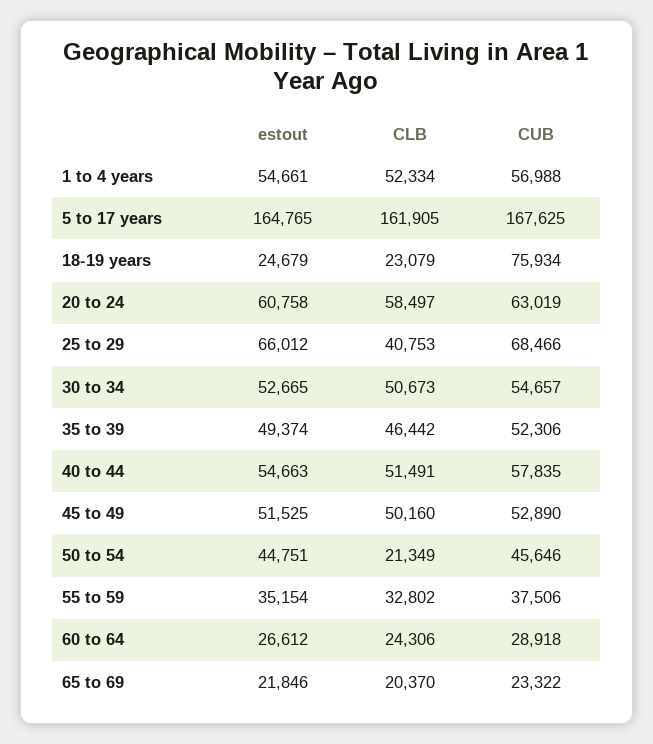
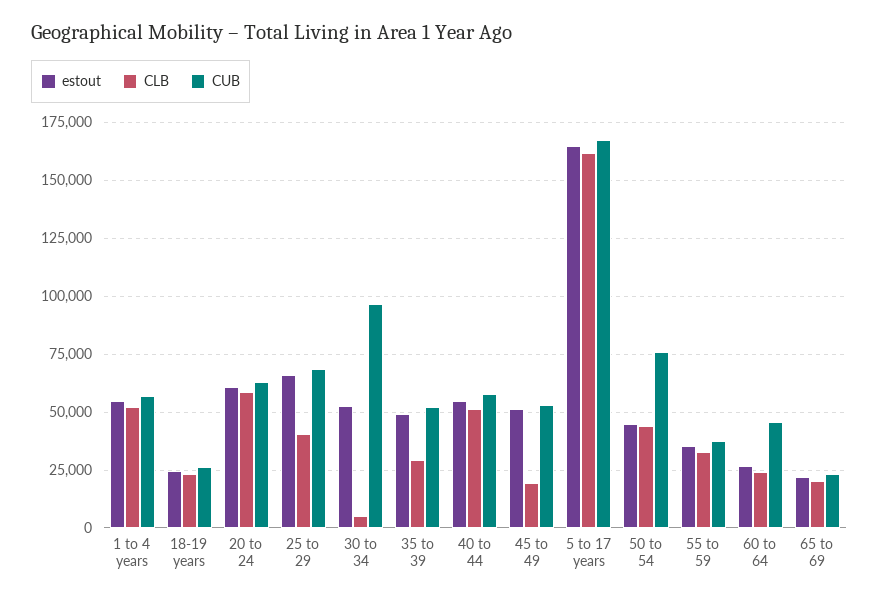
  {
    "estout": {
      "1 to 4 years": 54661,
      "5 to 17 years": 164765,
      "18-19 years": 24679,
      "20 to 24": 60758,
      "25 to 29": 66012,
      "30 to 34": 52665,
      "35 to 39": 49374,
      "40 to 44": 54663,
      "45 to 49": 51525,
      "50 to 54": 44751,
      "55 to 59": 35154,
      "60 to 64": 26612,
      "65 to 69": 21846
    },
    "CLB": {
      "1 to 4 years": 52334,
      "5 to 17 years": 161905,
      "18-19 years": 23079,
      "20 to 24": 58497,
      "25 to 29": 40753,
-     "30 to 34": 50673,
+     "30 to 34": 5000,
-     "35 to 39": 46442,
+     "35 to 39": 30000,
      "40 to 44": 51491,
-     "45 to 49": 50160,
+     "45 to 49": 20000,
-     "50 to 54": 21349,
+     "50 to 54": 45000,
      "55 to 59": 32802,
      "60 to 64": 24306,
      "65 to 69": 20370
    },
    "CUB": {
      "1 to 4 years": 56988,
      "5 to 17 years": 167625,
-     "18-19 years": 75934,
+     "18-19 years": 25000,
      "20 to 24": 63019,
      "25 to 29": 68466,
-     "30 to 34": 54657,
+     "30 to 34": 95000,
      "35 to 39": 52306,
      "40 to 44": 57835,
      "45 to 49": 52890,
-     "50 to 54": 45646,
+     "50 to 54": 75000,
      "55 to 59": 37506,
-     "60 to 64": 28918,
+     "60 to 64": 45000,
      "65 to 69": 23322
    }
  }

